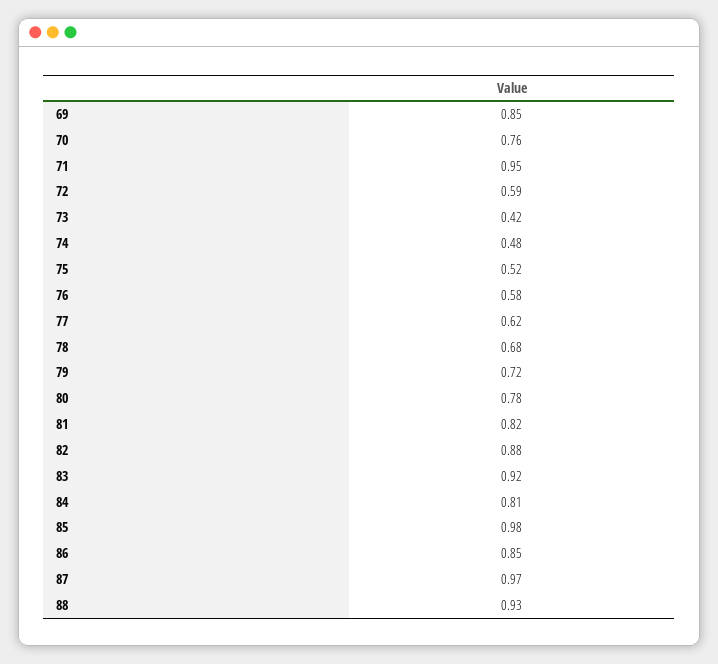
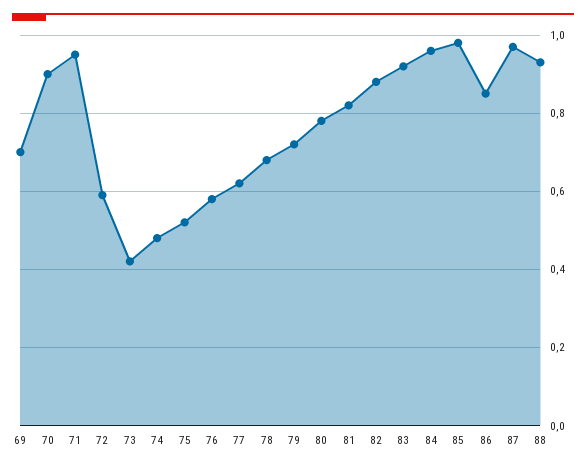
  {
-   "69": 0.85,
+   "69": 0.7,
-   "70": 0.76,
+   "70": 0.9,
    "71": 0.95,
    "72": 0.59,
    "73": 0.42,
    "74": 0.48,
    "75": 0.52,
    "76": 0.58,
    "77": 0.62,
    "78": 0.68,
    "79": 0.72,
    "80": 0.78,
    "81": 0.82,
    "82": 0.88,
    "83": 0.92,
-   "84": 0.81,
+   "84": 0.95,
    "85": 0.98,
    "86": 0.85,
    "87": 0.97,
    "88": 0.93
  }

